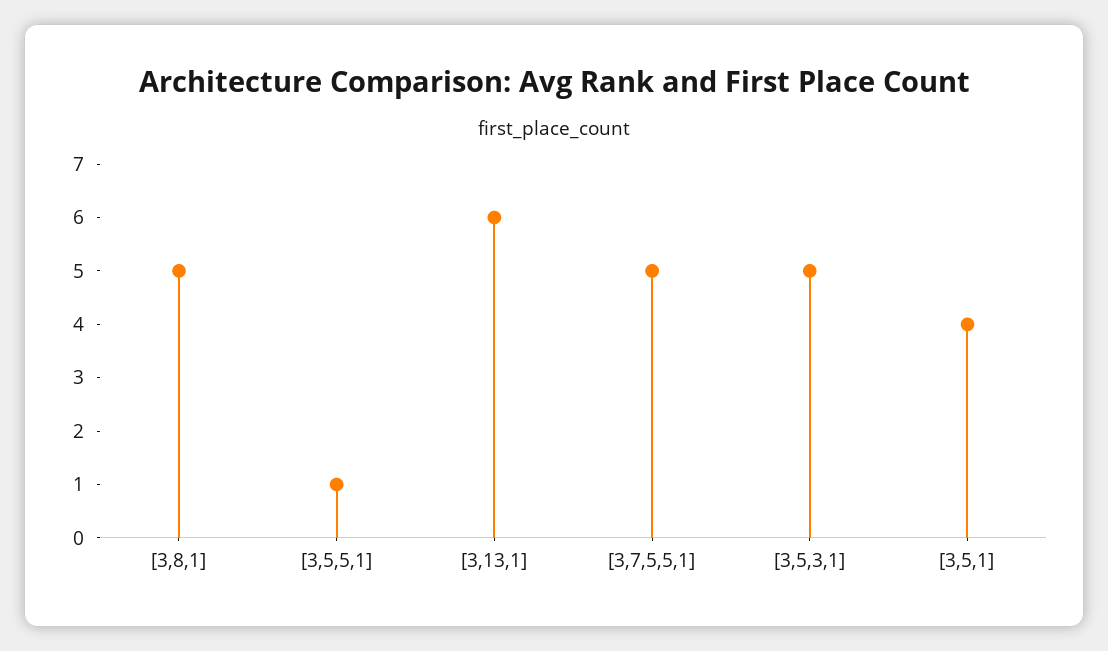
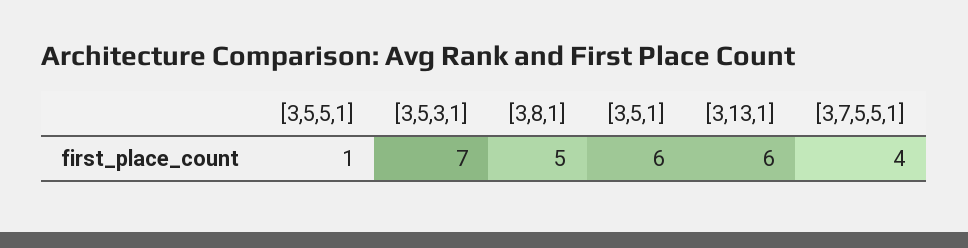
  {
    "[3,8,1]": 5,
    "[3,5,5,1]": 1,
    "[3,13,1]": 6,
-   "[3,7,5,5,1]": 5,
+   "[3,7,5,5,1]": 4,
-   "[3,5,3,1]": 5,
+   "[3,5,3,1]": 7,
-   "[3,5,1]": 4
+   "[3,5,1]": 6
  }

